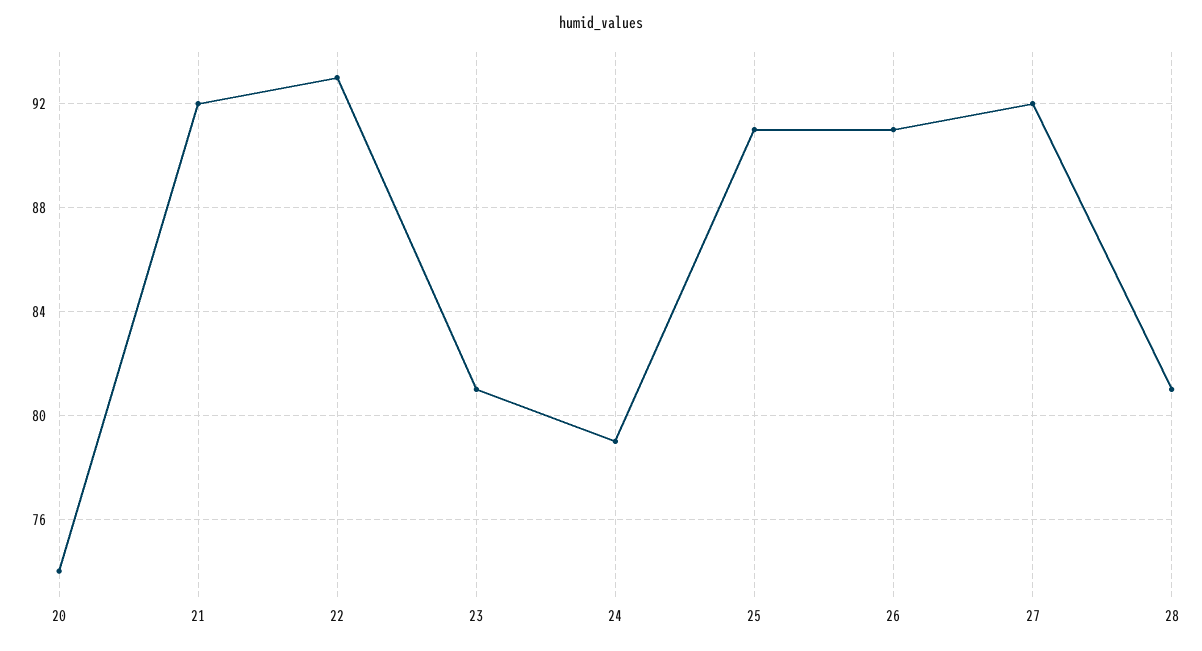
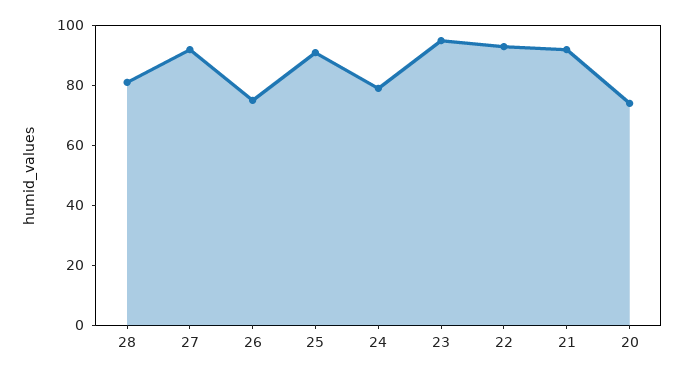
  {
    "20": 74,
    "21": 92,
    "22": 93,
-   "23": 81,
+   "23": 95,
    "24": 79,
    "25": 91,
-   "26": 91,
+   "26": 75,
    "27": 92,
    "28": 81
  }

